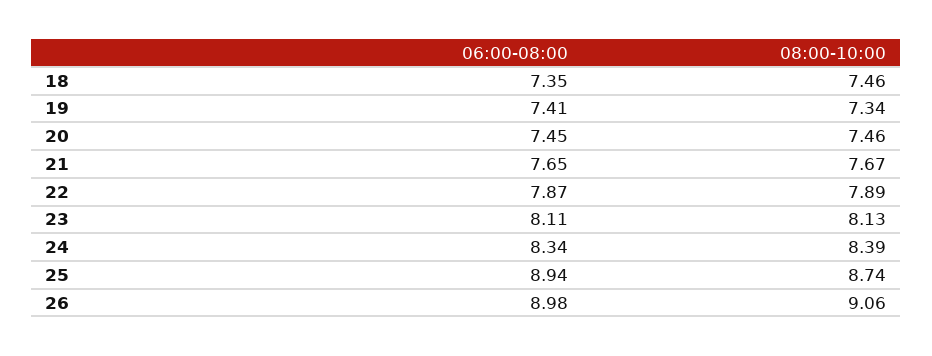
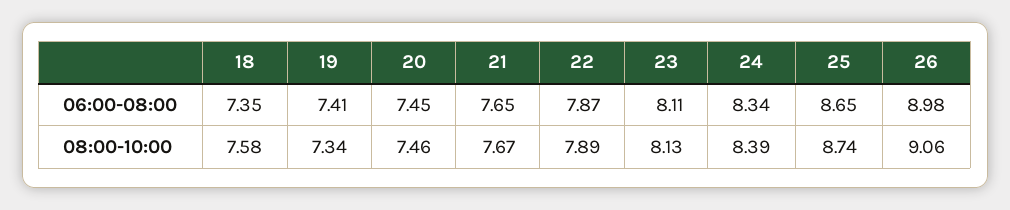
  {
    "06:00-08:00": {
      "18": 7.35,
      "19": 7.41,
      "20": 7.45,
      "21": 7.65,
      "22": 7.87,
      "23": 8.11,
      "24": 8.34,
-     "25": 8.94,
+     "25": 8.65,
      "26": 8.98
    },
    "08:00-10:00": {
-     "18": 7.46,
+     "18": 7.58,
      "19": 7.34,
      "20": 7.46,
      "21": 7.67,
      "22": 7.89,
      "23": 8.13,
      "24": 8.39,
      "25": 8.74,
      "26": 9.06
    }
  }

